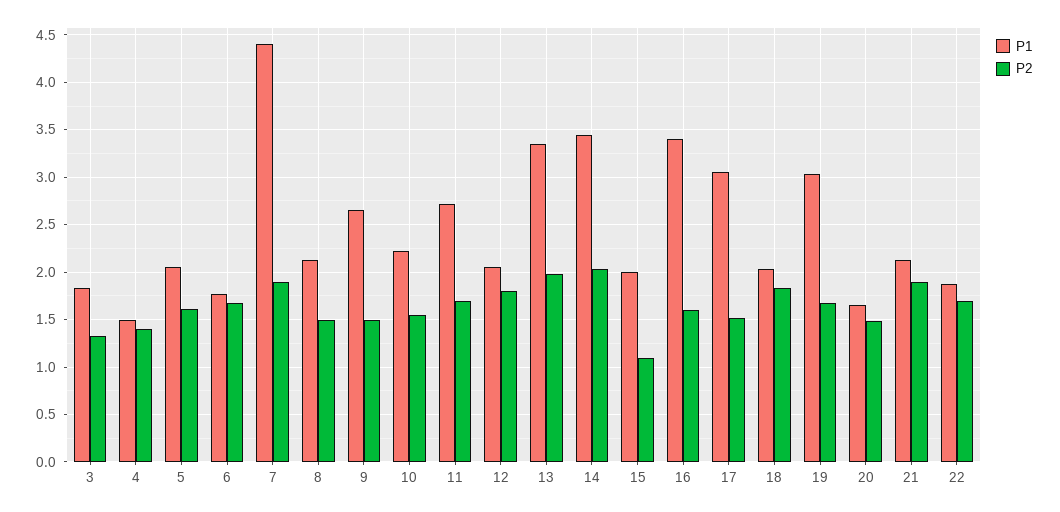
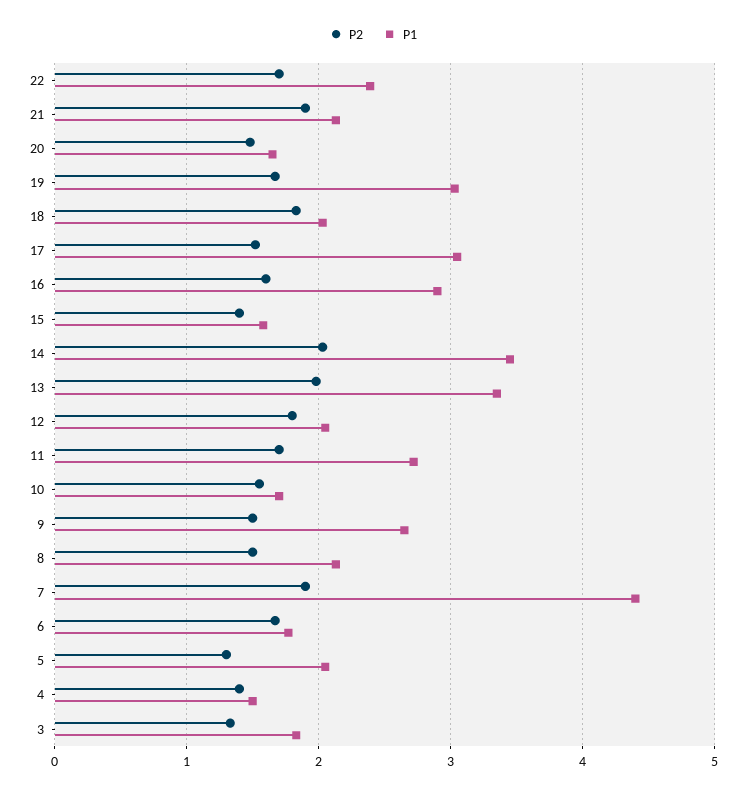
  {
    "P1": {
      "3": 1.8,
      "4": 1.5,
      "5": 2.1,
      "6": 1.8,
      "7": 4.4,
      "8": 2.1,
      "9": 2.7,
-     "10": 2.2,
+     "10": 1.7,
      "11": 2.7,
      "12": 2.1,
      "13": 3.4,
      "14": 3.5,
-     "15": 2,
+     "15": 1.6,
-     "16": 3.4,
+     "16": 2.9,
      "17": 3.1,
      "18": 2,
      "19": 3,
      "20": 1.7,
      "21": 2.1,
-     "22": 1.9
+     "22": 2.4
    },
    "P2": {
      "3": 1.3,
      "4": 1.4,
-     "5": 1.6,
+     "5": 1.3,
      "6": 1.7,
      "7": 1.9,
      "8": 1.5,
      "9": 1.5,
      "10": 1.6,
      "11": 1.7,
      "12": 1.8,
      "13": 2,
      "14": 2,
-     "15": 1.1,
+     "15": 1.4,
      "16": 1.6,
      "17": 1.5,
      "18": 1.8,
      "19": 1.7,
      "20": 1.5,
      "21": 1.9,
      "22": 1.7
    }
  }

